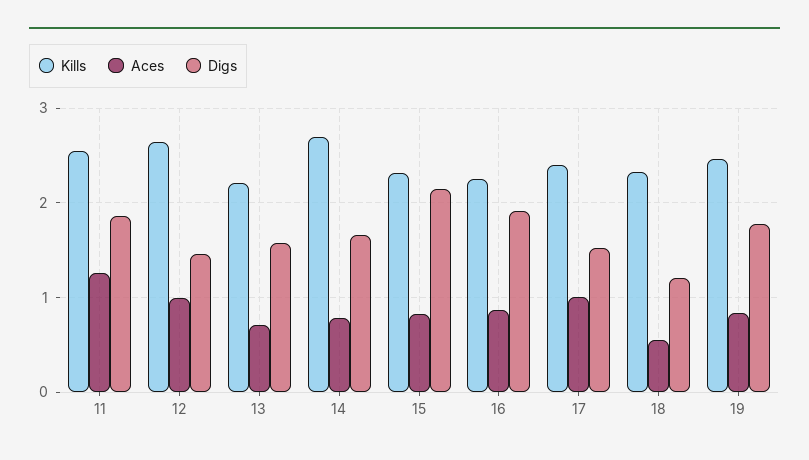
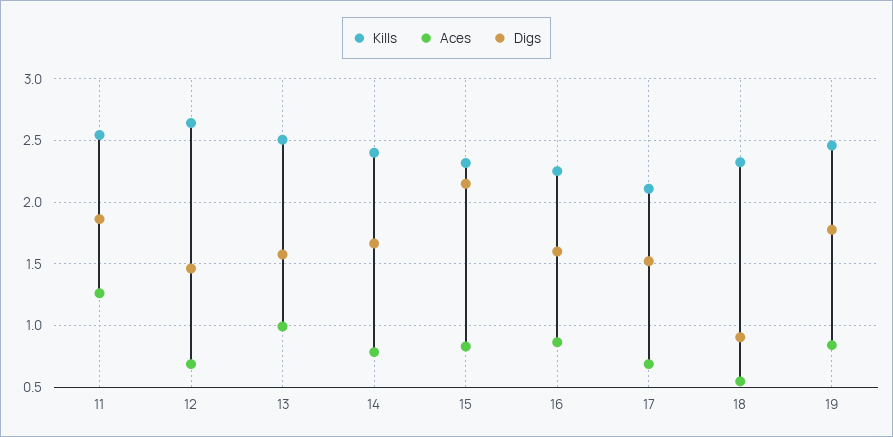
  {
    "Kills": {
      "11": 2.55,
      "12": 2.65,
-     "13": 2.2,
+     "13": 2.5,
-     "14": 2.7,
+     "14": 2.4,
      "15": 2.3,
      "16": 2.25,
-     "17": 2.4,
+     "17": 2.1,
      "18": 2.3,
      "19": 2.45
    },
    "Aces": {
      "11": 1.25,
-     "12": 1,
+     "12": 0.7,
-     "13": 0.7,
+     "13": 1,
      "14": 0.8,
      "15": 0.85,
      "16": 0.85,
-     "17": 1,
+     "17": 0.7,
      "18": 0.55,
      "19": 0.85
    },
    "Digs": {
      "11": 1.85,
      "12": 1.45,
      "13": 1.6,
      "14": 1.65,
      "15": 2.15,
-     "16": 1.9,
+     "16": 1.6,
      "17": 1.5,
-     "18": 1.2,
+     "18": 0.9,
      "19": 1.8
    }
  }

